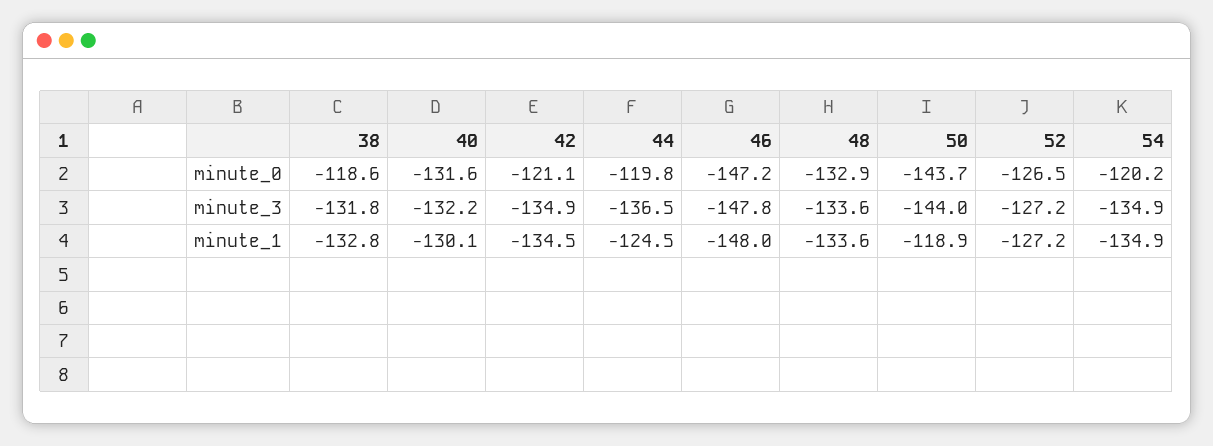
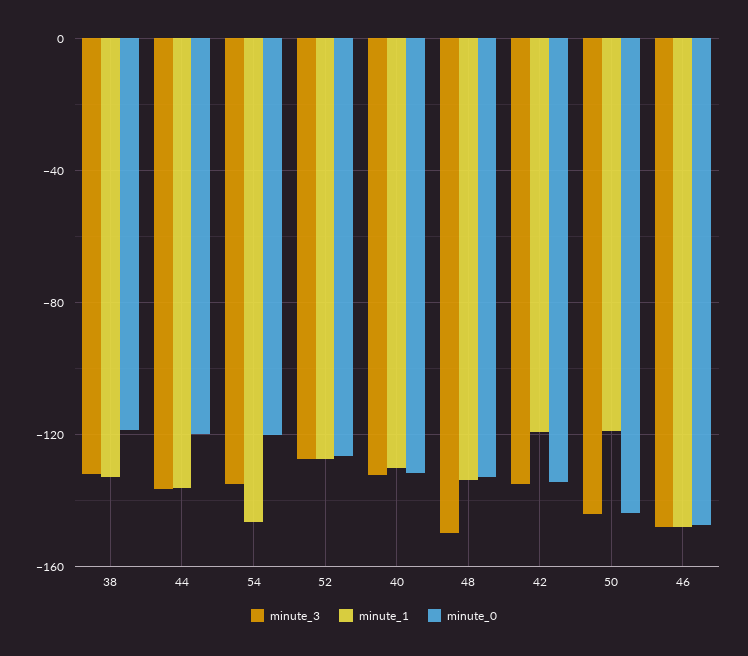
  {
    "minute_0": {
      "38": -118.6,
      "40": -131.6,
-     "42": -121.1,
+     "42": -135,
      "44": -119.8,
      "46": -147.2,
      "48": -132.9,
      "50": -143.7,
      "52": -126.5,
      "54": -120.2
    },
    "minute_3": {
      "38": -131.8,
      "40": -132.2,
      "42": -134.9,
      "44": -136.5,
      "46": -147.8,
-     "48": -133.6,
+     "48": -150,
      "50": -144,
      "52": -127.2,
      "54": -134.9
    },
    "minute_1": {
      "38": -132.8,
      "40": -130.1,
-     "42": -134.5,
+     "42": -120,
-     "44": -124.5,
+     "44": -135,
      "46": -148,
      "48": -133.6,
      "50": -118.9,
      "52": -127.2,
-     "54": -134.9
+     "54": -145
    }
  }

